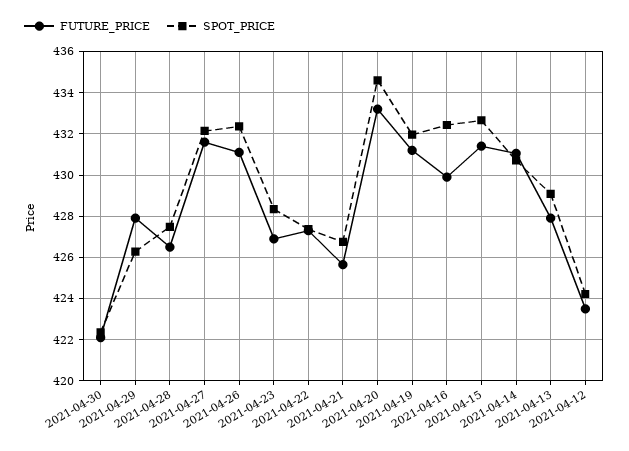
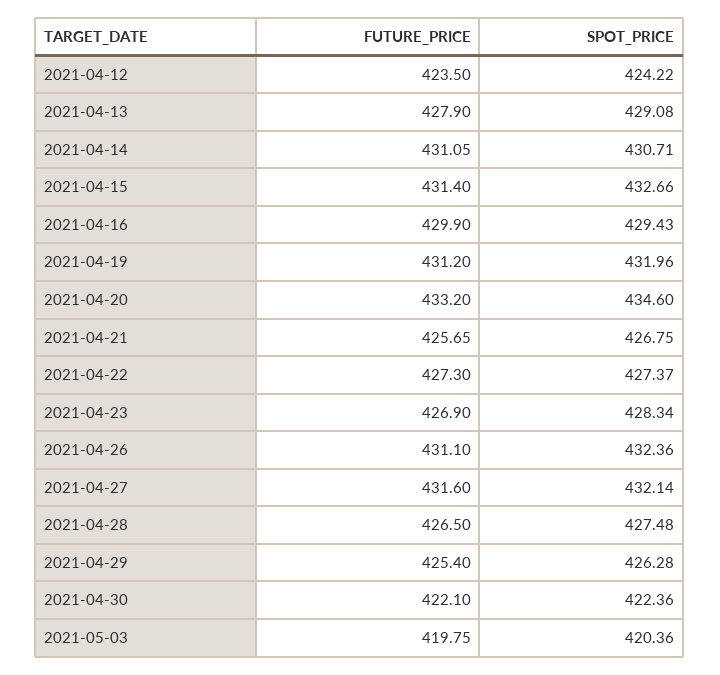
  {
    "FUTURE_PRICE": {
      "2021-04-30": 422.1,
-     "2021-04-29": 428,
+     "2021-04-29": 425.4,
      "2021-04-28": 426.5,
      "2021-04-27": 431.6,
      "2021-04-26": 431.1,
      "2021-04-23": 426.9,
      "2021-04-22": 427.3,
      "2021-04-21": 425.65,
      "2021-04-20": 433.2,
      "2021-04-19": 431.2,
      "2021-04-16": 429.9,
      "2021-04-15": 431.4,
      "2021-04-14": 431.05,
      "2021-04-13": 427.9,
-     "2021-04-12": 423.5
+     "2021-04-12": 423.5,
+     "2021-05-03": 419.75
    },
    "SPOT_PRICE": {
      "2021-04-30": 422.36,
      "2021-04-29": 426.28,
      "2021-04-28": 427.48,
      "2021-04-27": 432.14,
      "2021-04-26": 432.36,
      "2021-04-23": 428.34,
      "2021-04-22": 427.37,
      "2021-04-21": 426.75,
      "2021-04-20": 434.6,
      "2021-04-19": 431.96,
-     "2021-04-16": 432.5,
+     "2021-04-16": 429.43,
      "2021-04-15": 432.66,
      "2021-04-14": 430.71,
      "2021-04-13": 429.08,
-     "2021-04-12": 424.22
+     "2021-04-12": 424.22,
+     "2021-05-03": 420.36
    }
  }

